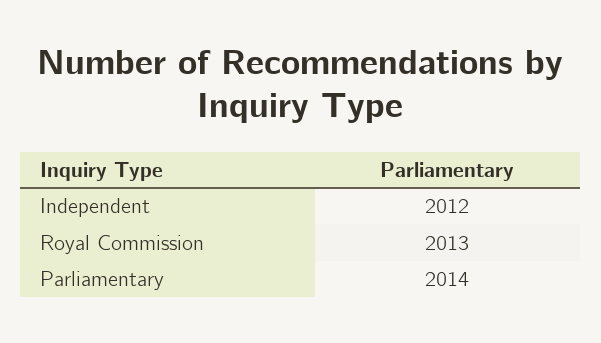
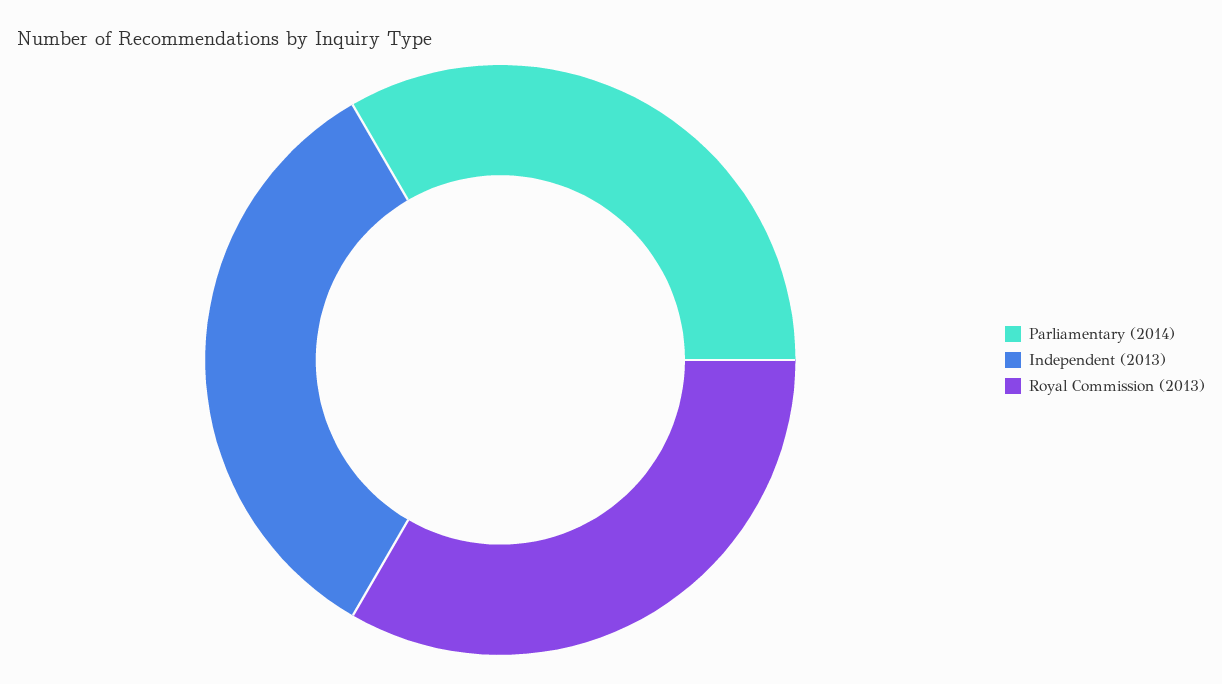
  {
-   "Independent": 2012,
+   "Independent": 2013,
    "Royal Commission": 2013,
    "Parliamentary": 2014
  }

